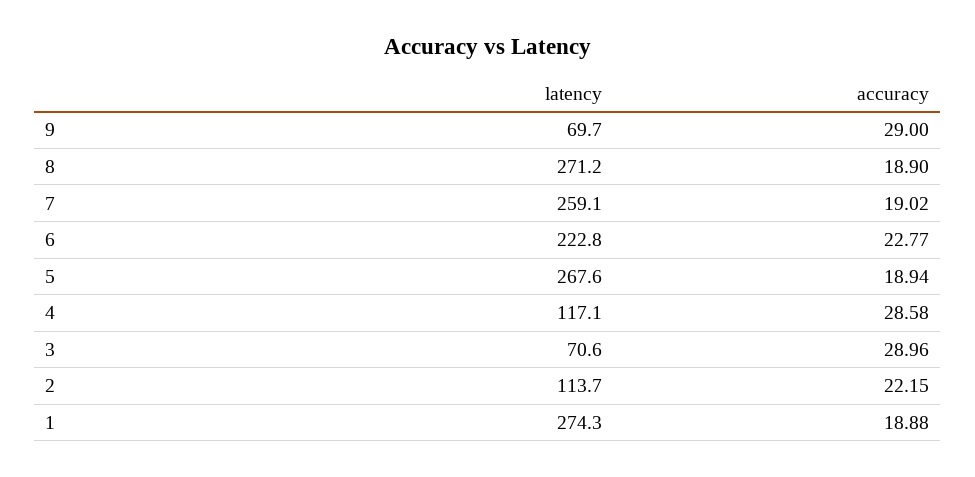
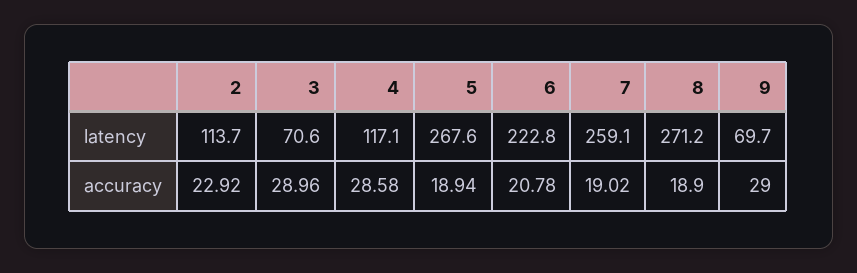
  {
    "latency": {
      "9": 69.7,
      "8": 271.2,
      "7": 259.1,
      "6": 222.8,
      "5": 267.6,
      "4": 117.1,
      "3": 70.6,
-     "2": 113.7,
+     "2": 113.7
-     "1": 274.3
    },
    "accuracy": {
      "9": 29,
      "8": 18.9,
      "7": 19.02,
-     "6": 22.77,
+     "6": 20.78,
      "5": 18.94,
      "4": 28.58,
      "3": 28.96,
-     "2": 22.15,
+     "2": 22.92
-     "1": 18.88
    }
  }

